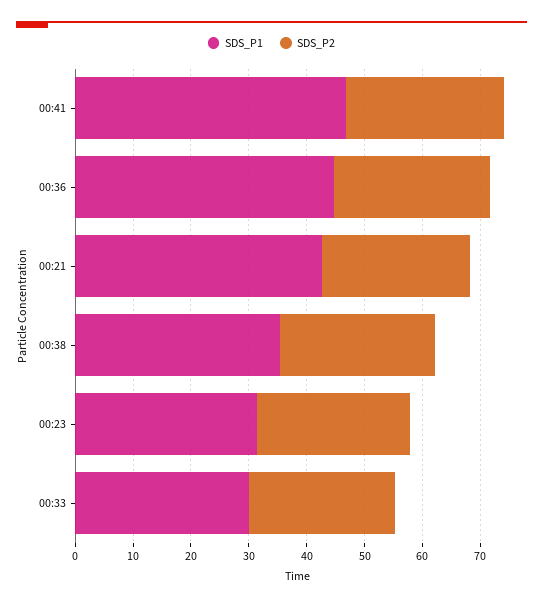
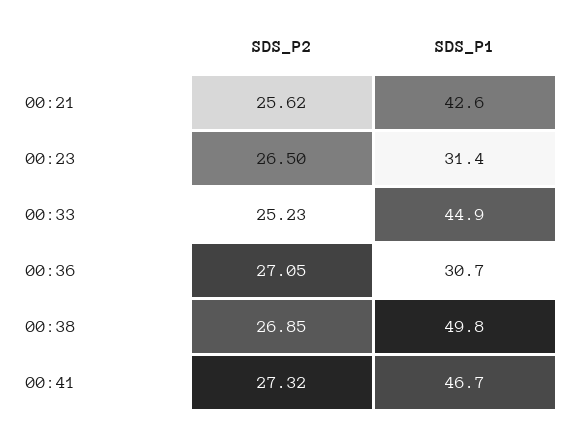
  {
    "SDS_P1": {
      "00:41": 46.7,
-     "00:36": 44,
+     "00:36": 30.7,
      "00:21": 42.6,
-     "00:38": 36,
+     "00:38": 49.8,
      "00:23": 31.4,
-     "00:33": 30
+     "00:33": 44.9
    },
    "SDS_P2": {
      "00:41": 27.32,
      "00:36": 27.05,
      "00:21": 25.62,
      "00:38": 26.85,
      "00:23": 26.5,
      "00:33": 25.23
    }
  }

